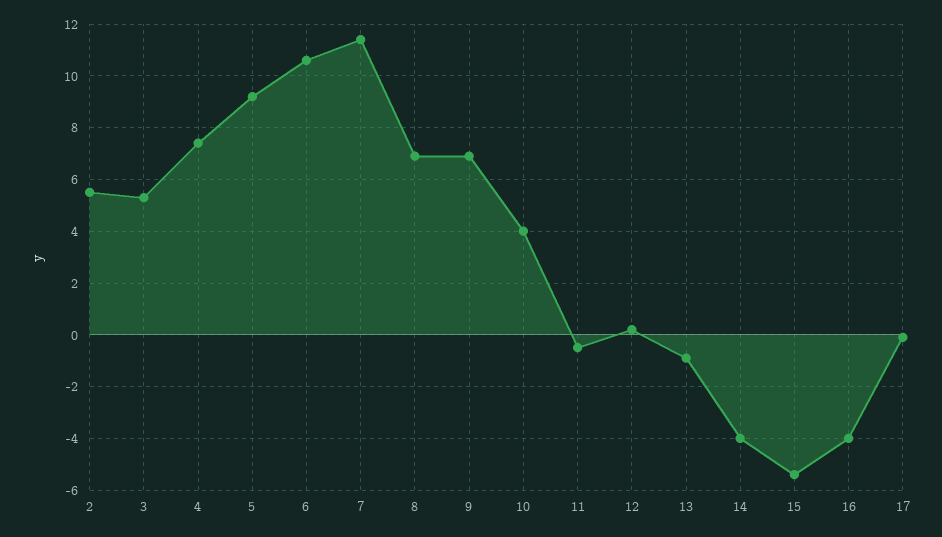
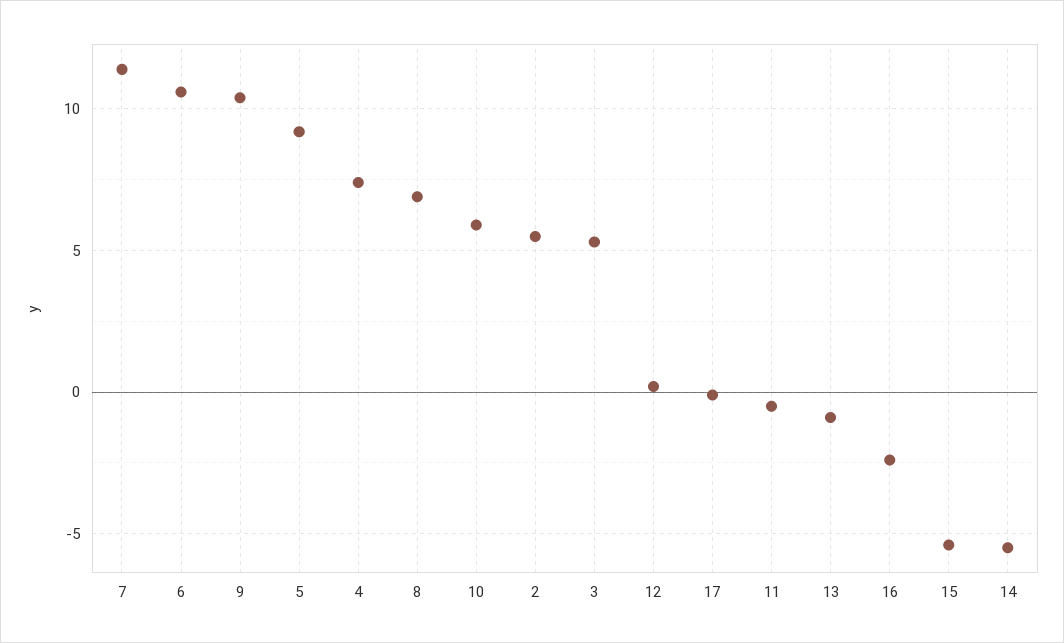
  {
    "2": 5.5,
    "3": 5.5,
    "4": 7.5,
    "5": 9,
    "6": 10.5,
    "7": 11.5,
    "8": 7,
-   "9": 7,
+   "9": 10.5,
-   "10": 4,
+   "10": 6,
    "11": -0.5,
    "12": 0,
    "13": -1,
-   "14": -4,
+   "14": -5.5,
    "15": -5.5,
-   "16": -4,
+   "16": -2.5,
    "17": 0
  }

